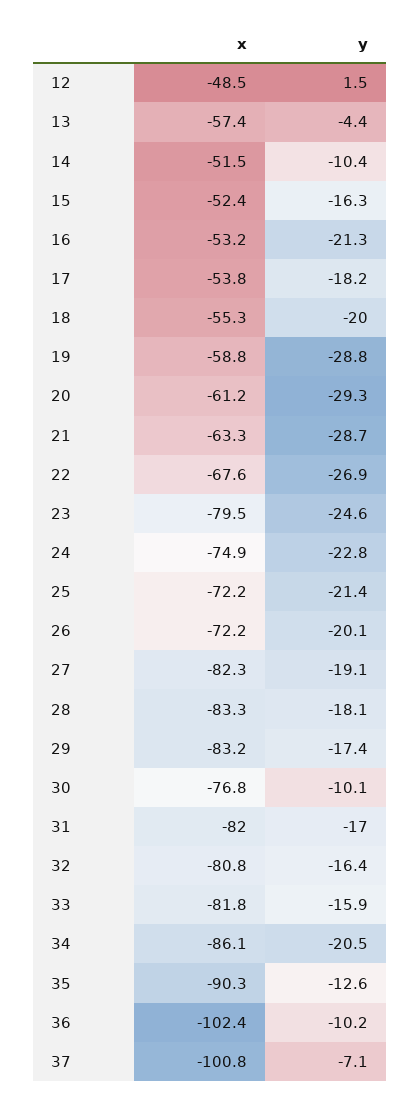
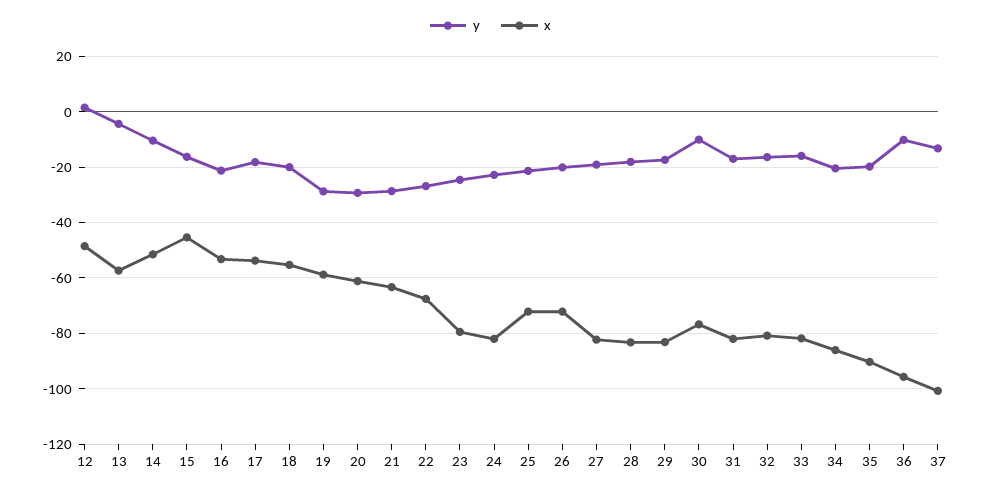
  {
    "x": {
      "12": -48.5,
      "13": -57.4,
      "14": -51.5,
-     "15": -52.4,
+     "15": -45,
      "16": -53.2,
      "17": -53.8,
      "18": -55.3,
      "19": -58.8,
      "20": -61.2,
      "21": -63.3,
      "22": -67.6,
      "23": -79.5,
-     "24": -74.9,
+     "24": -82.5,
      "25": -72.2,
      "26": -72.2,
      "27": -82.3,
      "28": -83.3,
      "29": -83.2,
      "30": -76.8,
      "31": -82,
      "32": -80.8,
      "33": -81.8,
      "34": -86.1,
      "35": -90.3,
-     "36": -102.4,
+     "36": -95,
      "37": -100.8
    },
    "y": {
      "12": 1.5,
      "13": -4.4,
      "14": -10.4,
      "15": -16.3,
      "16": -21.3,
      "17": -18.2,
      "18": -20,
      "19": -28.8,
      "20": -29.3,
      "21": -28.7,
      "22": -26.9,
      "23": -24.6,
      "24": -22.8,
      "25": -21.4,
      "26": -20.1,
      "27": -19.1,
      "28": -18.1,
      "29": -17.4,
      "30": -10.1,
      "31": -17,
      "32": -16.4,
      "33": -15.9,
      "34": -20.5,
-     "35": -12.6,
+     "35": -20,
      "36": -10.2,
-     "37": -7.1
+     "37": -12.5
    }
  }

